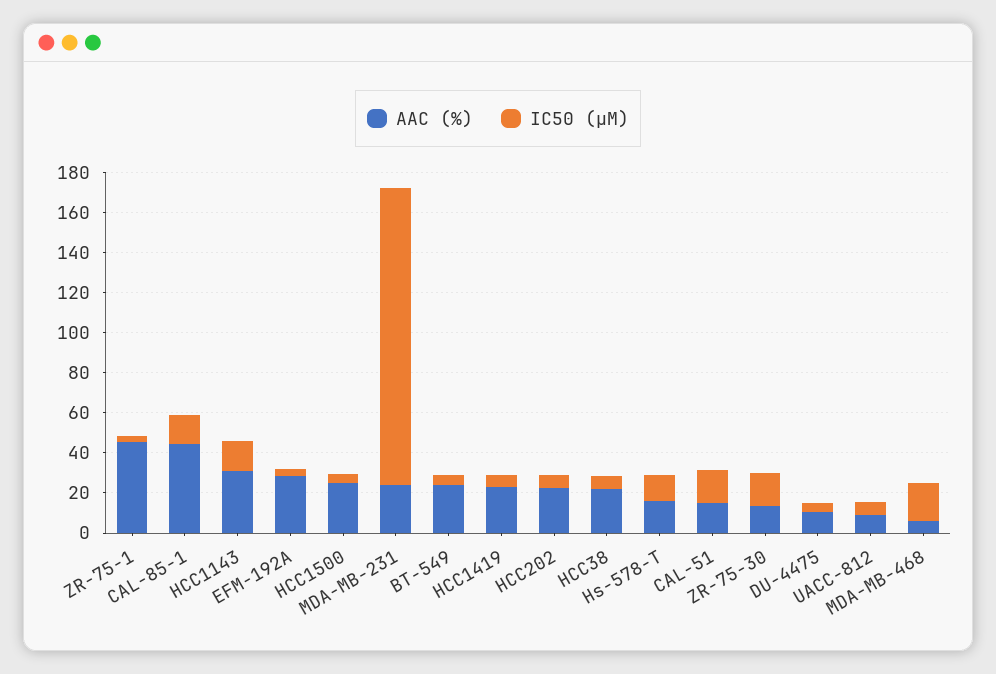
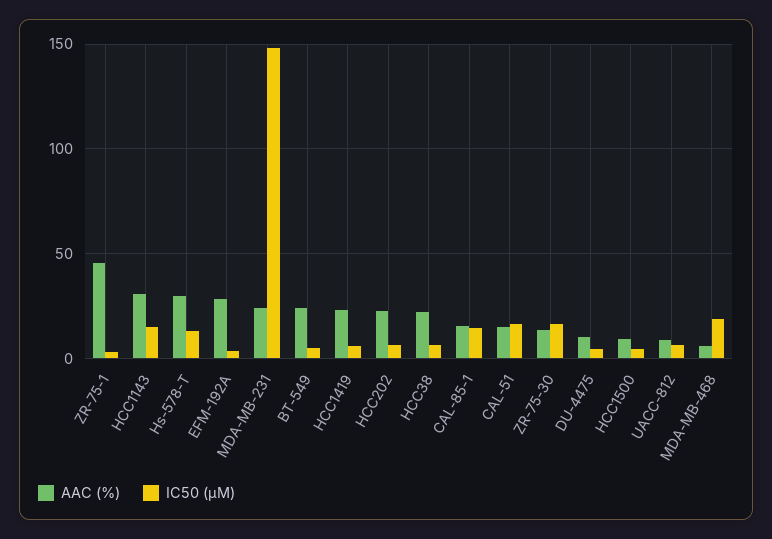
  {
    "AAC (%)": {
      "ZR-75-1": 45,
-     "CAL-85-1": 45,
+     "CAL-85-1": 15,
      "HCC1143": 30,
      "EFM-192A": 30,
-     "HCC1500": 25,
+     "HCC1500": 10,
      "MDA-MB-231": 25,
      "BT-549": 25,
      "HCC1419": 25,
      "HCC202": 25,
      "HCC38": 20,
-     "Hs-578-T": 15,
+     "Hs-578-T": 30,
      "CAL-51": 15,
      "ZR-75-30": 15,
      "DU-4475": 10,
      "UACC-812": 10,
      "MDA-MB-468": 5
    },
    "IC50 (µM)": {
      "ZR-75-1": 5,
      "CAL-85-1": 15,
      "HCC1143": 15,
      "EFM-192A": 5,
      "HCC1500": 5,
      "MDA-MB-231": 150,
      "BT-549": 5,
      "HCC1419": 5,
      "HCC202": 5,
      "HCC38": 5,
      "Hs-578-T": 15,
      "CAL-51": 15,
      "ZR-75-30": 15,
      "DU-4475": 5,
      "UACC-812": 5,
      "MDA-MB-468": 20
    }
  }

